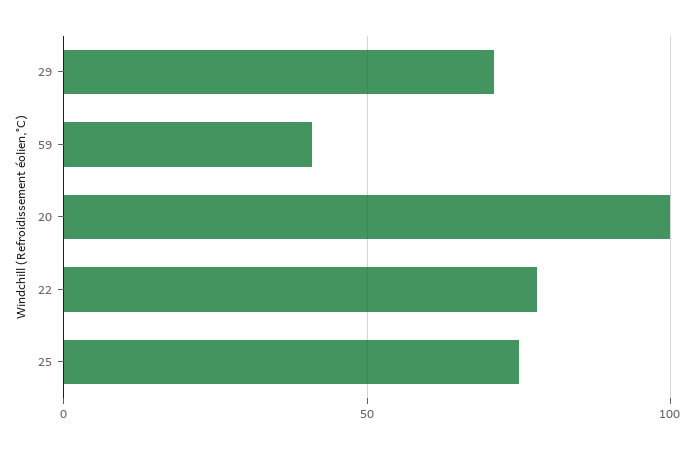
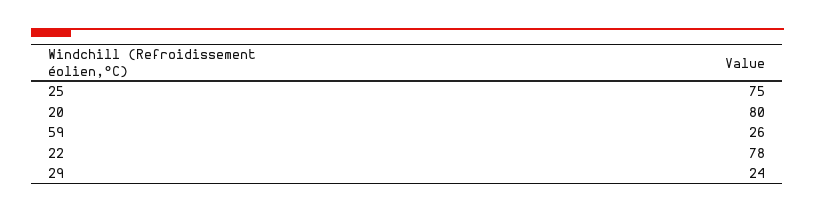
  {
-   "29": 70,
+   "29": 24,
-   "59": 40,
+   "59": 26,
-   "20": 100,
+   "20": 80,
    "22": 78,
    "25": 75
  }

